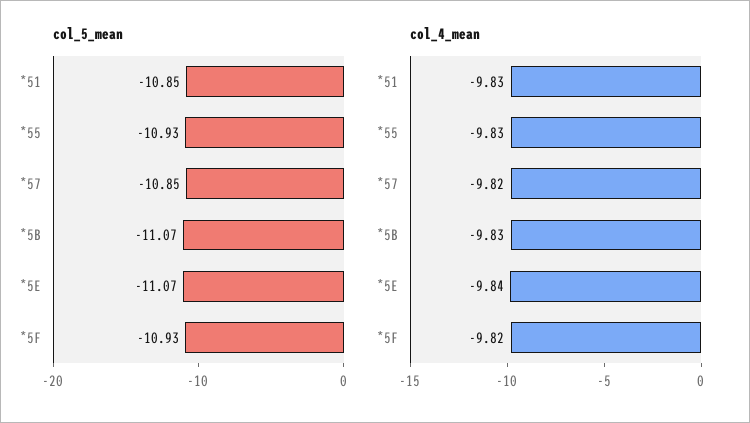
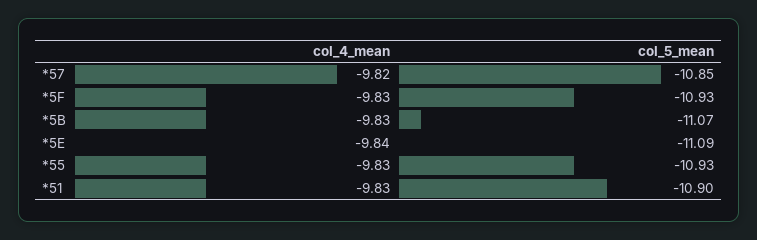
  {
    "col_5_mean": {
-     "*51": -10.85,
+     "*51": -10.9,
      "*55": -10.93,
      "*57": -10.85,
      "*5B": -11.07,
-     "*5E": -11.07,
+     "*5E": -11.09,
      "*5F": -10.93
    },
    "col_4_mean": {
      "*51": -9.83,
      "*55": -9.83,
      "*57": -9.82,
      "*5B": -9.83,
      "*5E": -9.84,
-     "*5F": -9.82
+     "*5F": -9.83
    }
  }

